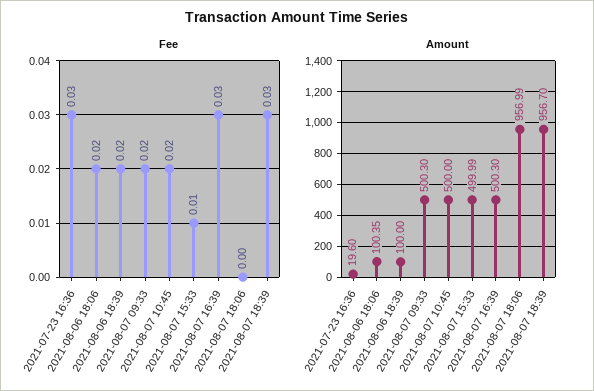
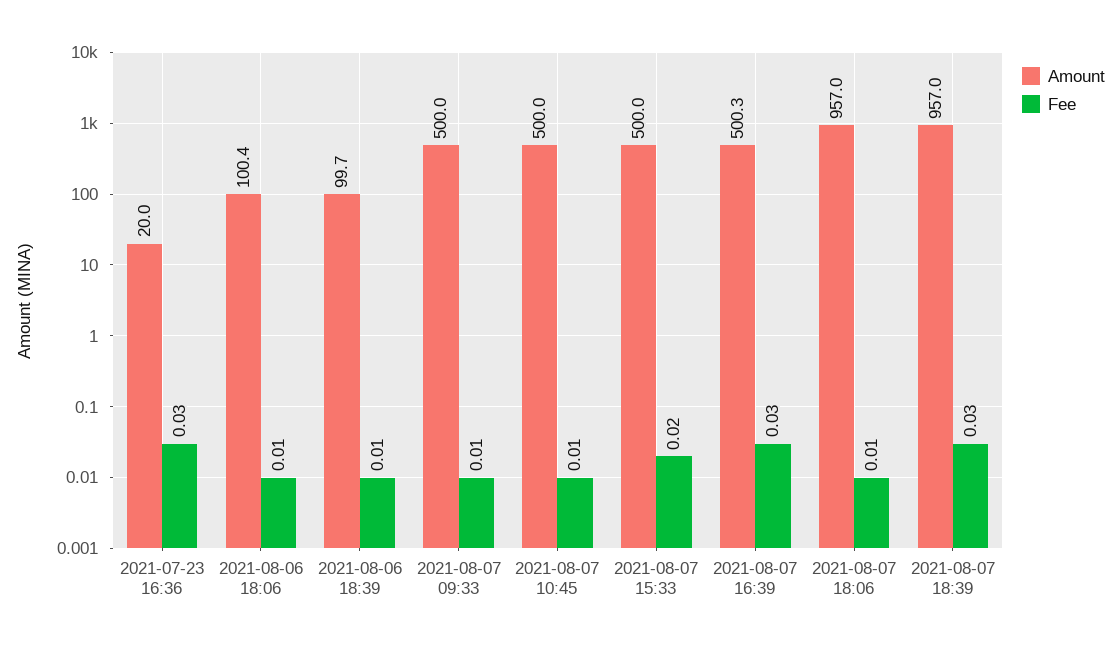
  {
    "Fee": {
      "2021-07-23 16:36": 0.03,
-     "2021-08-06 18:06": 0.02,
+     "2021-08-06 18:06": 0.01,
-     "2021-08-06 18:39": 0.02,
+     "2021-08-06 18:39": 0.01,
-     "2021-08-07 09:33": 0.02,
+     "2021-08-07 09:33": 0.01,
-     "2021-08-07 10:45": 0.02,
+     "2021-08-07 10:45": 0.01,
-     "2021-08-07 15:33": 0.01,
+     "2021-08-07 15:33": 0.02,
      "2021-08-07 16:39": 0.03,
-     "2021-08-07 18:06": 0,
+     "2021-08-07 18:06": 0.01,
      "2021-08-07 18:39": 0.03
    },
    "Amount": {
-     "2021-07-23 16:36": 19.6,
+     "2021-07-23 16:36": 20,
      "2021-08-06 18:06": 100.35,
-     "2021-08-06 18:39": 100,
+     "2021-08-06 18:39": 99.7,
-     "2021-08-07 09:33": 500.3,
+     "2021-08-07 09:33": 500,
      "2021-08-07 10:45": 500,
      "2021-08-07 15:33": 499.99,
      "2021-08-07 16:39": 500.3,
      "2021-08-07 18:06": 956.99,
-     "2021-08-07 18:39": 956.7
+     "2021-08-07 18:39": 957
    }
  }

